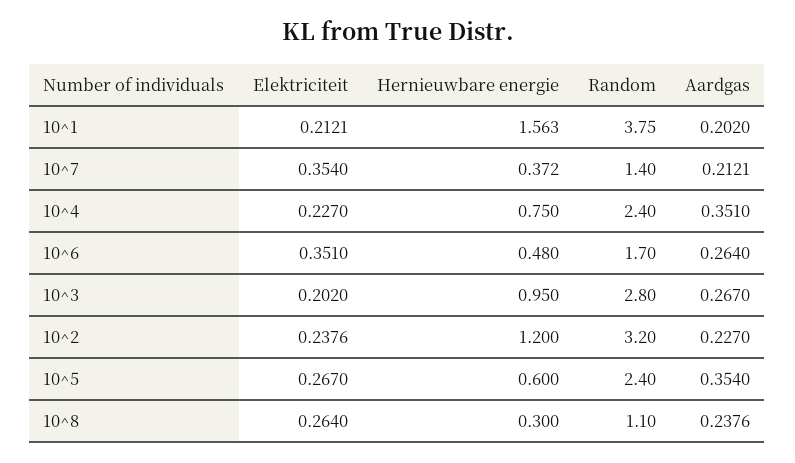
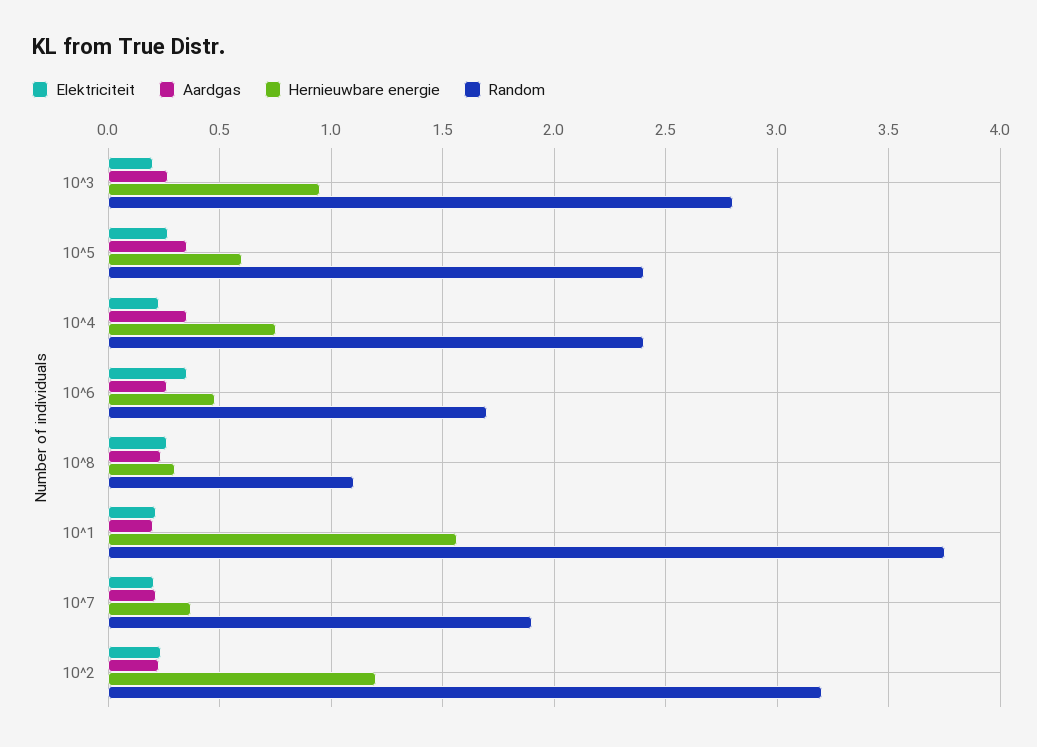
  {
    "Elektriciteit": {
      "10^1": 0.2121,
-     "10^7": 0.354,
+     "10^7": 0.2,
      "10^4": 0.227,
      "10^6": 0.351,
      "10^3": 0.202,
      "10^2": 0.2376,
      "10^5": 0.267,
      "10^8": 0.264
    },
    "Hernieuwbare energie": {
      "10^1": 1.563,
      "10^7": 0.372,
      "10^4": 0.75,
      "10^6": 0.48,
      "10^3": 0.95,
      "10^2": 1.2,
      "10^5": 0.6,
      "10^8": 0.3
    },
    "Random": {
      "10^1": 3.75,
-     "10^7": 1.4,
+     "10^7": 1.9,
      "10^4": 2.4,
      "10^6": 1.7,
      "10^3": 2.8,
      "10^2": 3.2,
      "10^5": 2.4,
      "10^8": 1.1
    },
    "Aardgas": {
      "10^1": 0.202,
      "10^7": 0.2121,
      "10^4": 0.351,
      "10^6": 0.264,
      "10^3": 0.267,
      "10^2": 0.227,
      "10^5": 0.354,
      "10^8": 0.2376
    }
  }

